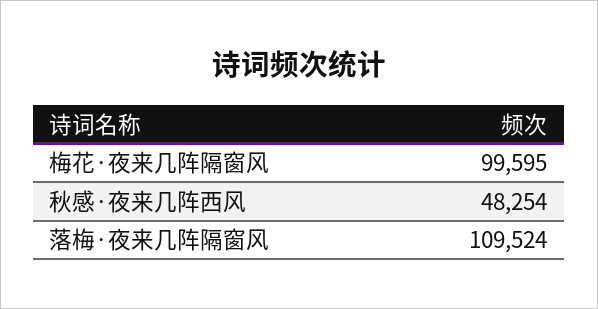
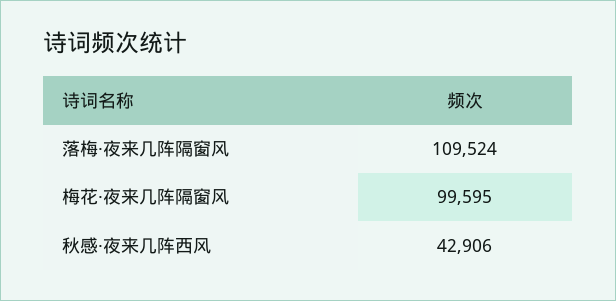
  {
    "梅花·夜来几阵隔窗风": 99595,
-   "秋感·夜来几阵西风": 48254,
+   "秋感·夜来几阵西风": 42906,
    "落梅·夜来几阵隔窗风": 109524
  }

